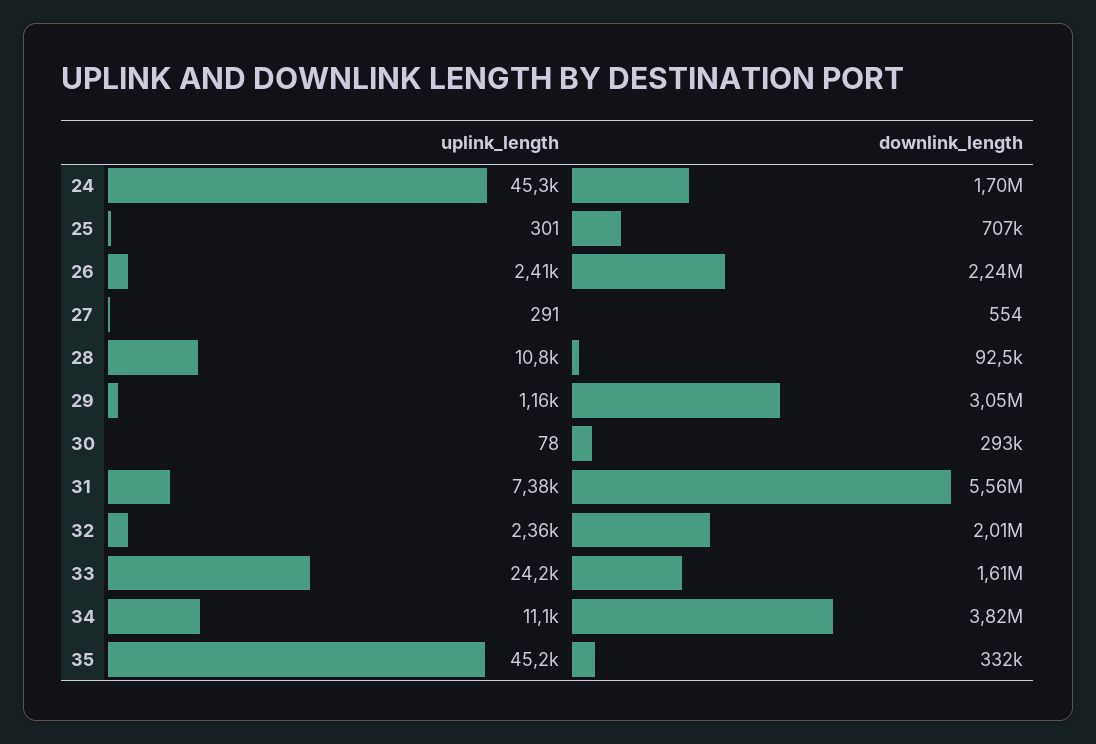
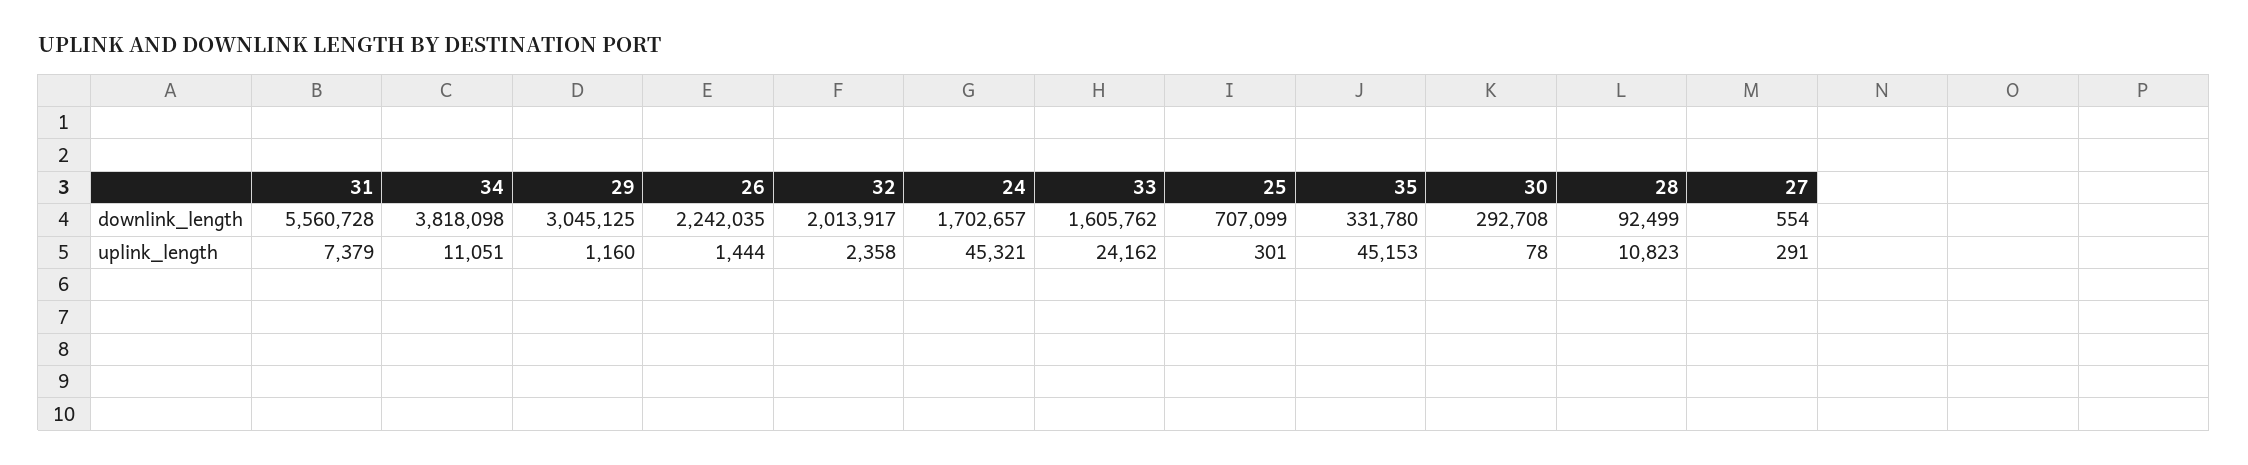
  {
    "uplink_length": {
      "24": 45321,
      "25": 301,
-     "26": 2410,
+     "26": 1444,
      "27": 291,
      "28": 10823,
      "29": 1160,
      "30": 78,
      "31": 7379,
      "32": 2358,
      "33": 24162,
      "34": 11051,
      "35": 45153
    },
    "downlink_length": {
      "24": 1702657,
      "25": 707099,
      "26": 2242035,
      "27": 554,
      "28": 92499,
      "29": 3045125,
      "30": 292708,
      "31": 5560728,
      "32": 2013917,
      "33": 1605762,
      "34": 3818098,
      "35": 331780
    }
  }

